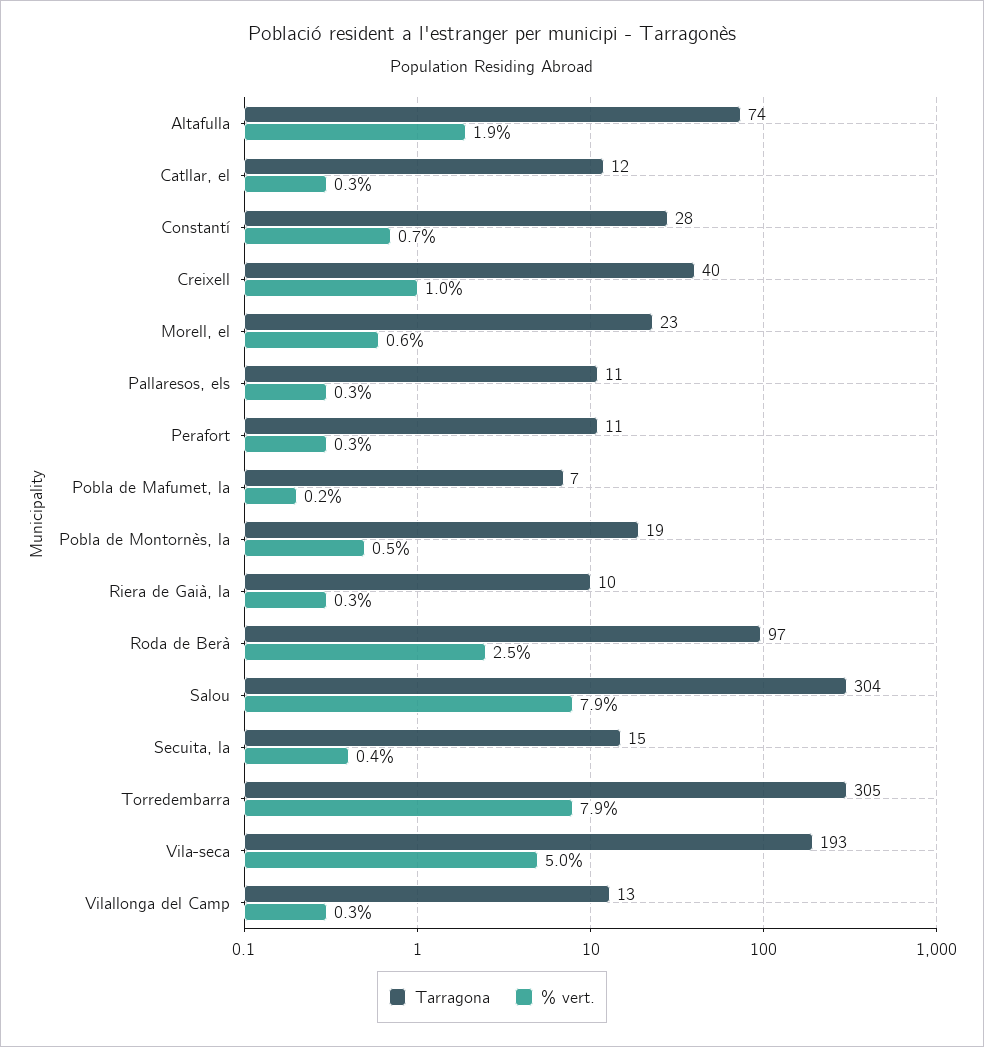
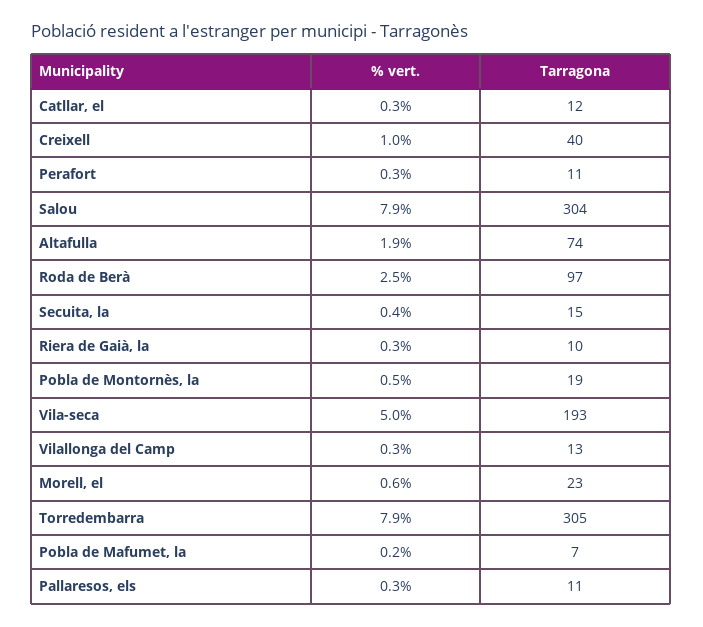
  {
    "Tarragona": {
      "Altafulla": 74,
      "Catllar, el": 12,
-     "Constantí": 28,
      "Creixell": 40,
      "Morell, el": 23,
      "Pallaresos, els": 11,
      "Perafort": 11,
      "Pobla de Mafumet, la": 7,
      "Pobla de Montornès, la": 19,
      "Riera de Gaià, la": 10,
      "Roda de Berà": 97,
      "Salou": 304,
      "Secuita, la": 15,
      "Torredembarra": 305,
      "Vila-seca": 193,
      "Vilallonga del Camp": 13
    },
    "% vert.": {
      "Altafulla": 1.9,
      "Catllar, el": 0.3,
-     "Constantí": 0.7,
      "Creixell": 1,
      "Morell, el": 0.6,
      "Pallaresos, els": 0.3,
      "Perafort": 0.3,
      "Pobla de Mafumet, la": 0.2,
      "Pobla de Montornès, la": 0.5,
      "Riera de Gaià, la": 0.3,
      "Roda de Berà": 2.5,
      "Salou": 7.9,
      "Secuita, la": 0.4,
      "Torredembarra": 7.9,
      "Vila-seca": 5,
      "Vilallonga del Camp": 0.3
    }
  }

